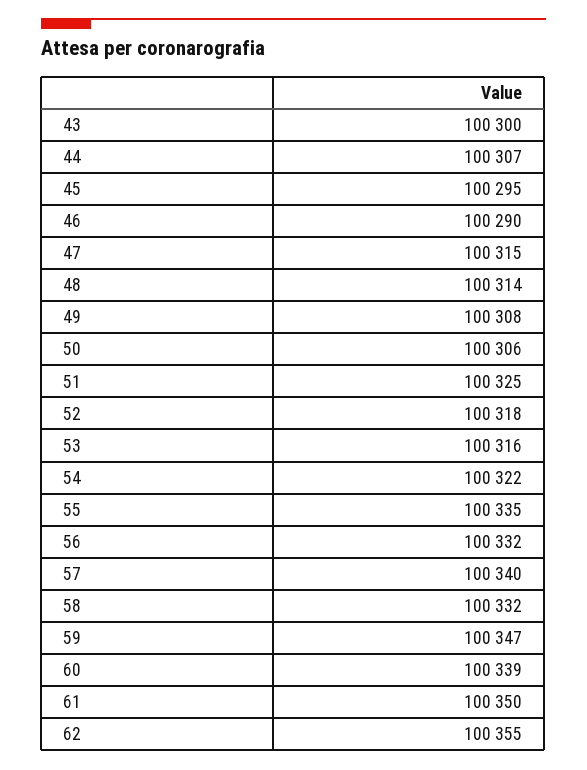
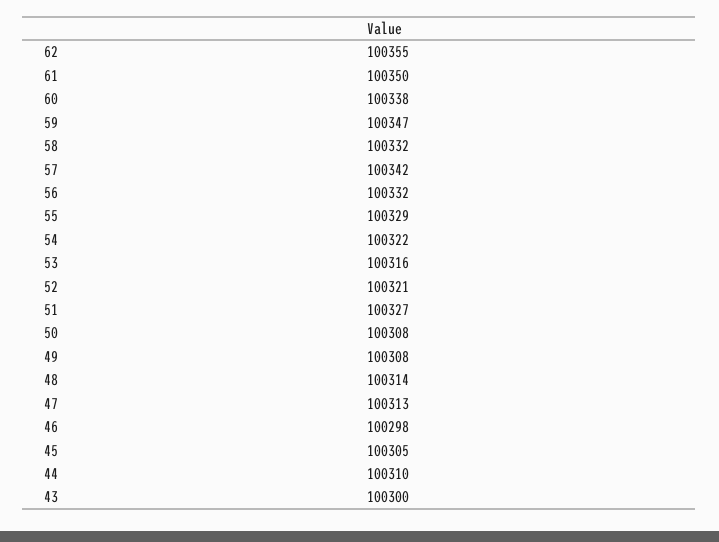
  {
    "43": 100300,
-   "44": 100307,
+   "44": 100310,
-   "45": 100295,
+   "45": 100305,
-   "46": 100290,
+   "46": 100298,
-   "47": 100315,
+   "47": 100313,
    "48": 100314,
    "49": 100308,
-   "50": 100306,
+   "50": 100308,
-   "51": 100325,
+   "51": 100327,
-   "52": 100318,
+   "52": 100321,
    "53": 100316,
    "54": 100322,
-   "55": 100335,
+   "55": 100329,
    "56": 100332,
-   "57": 100340,
+   "57": 100342,
    "58": 100332,
    "59": 100347,
-   "60": 100339,
+   "60": 100338,
    "61": 100350,
    "62": 100355
  }

